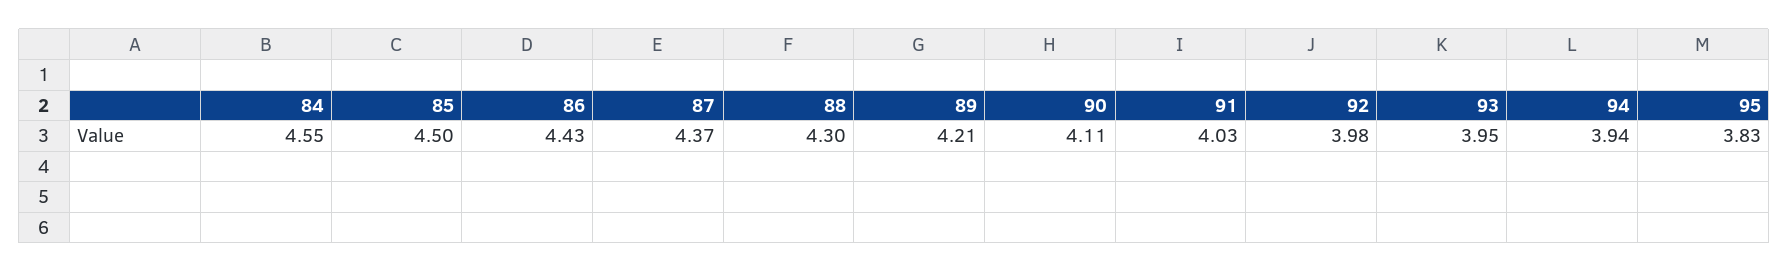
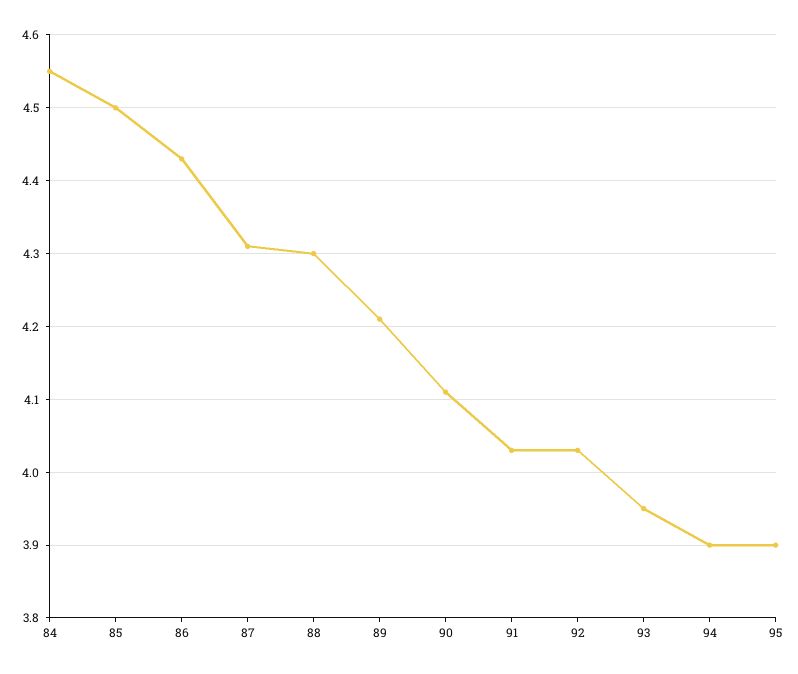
  {
    "84": 4.55,
    "85": 4.5,
    "86": 4.43,
-   "87": 4.37,
+   "87": 4.31,
    "88": 4.3,
    "89": 4.21,
    "90": 4.11,
    "91": 4.03,
-   "92": 3.98,
+   "92": 4.03,
    "93": 3.95,
-   "94": 3.94,
+   "94": 3.9,
-   "95": 3.83
+   "95": 3.9
  }

